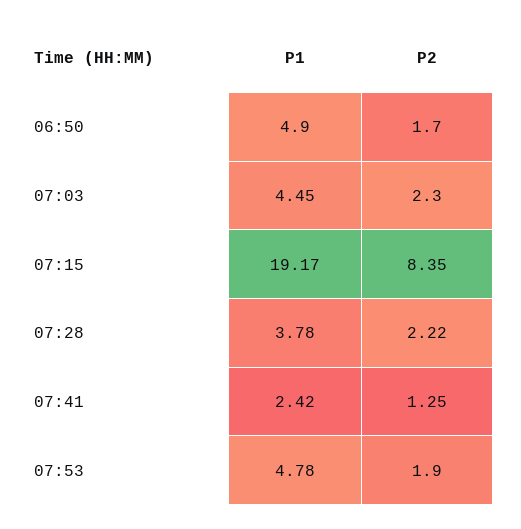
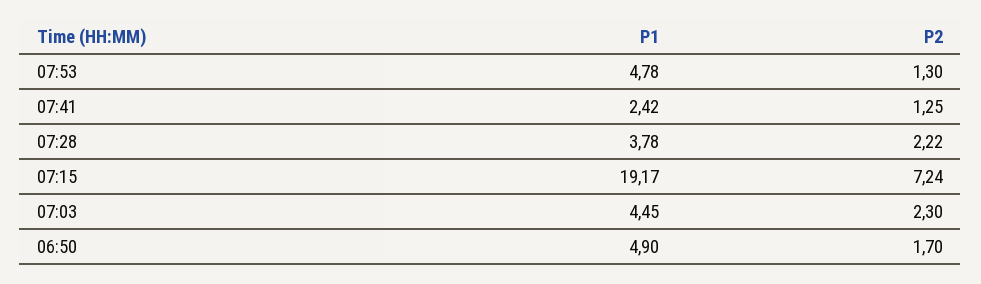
  {
    "P1": {
      "06:50": 4.9,
      "07:03": 4.45,
      "07:15": 19.17,
      "07:28": 3.78,
      "07:41": 2.42,
      "07:53": 4.78
    },
    "P2": {
      "06:50": 1.7,
      "07:03": 2.3,
-     "07:15": 8.35,
+     "07:15": 7.24,
      "07:28": 2.22,
      "07:41": 1.25,
-     "07:53": 1.9
+     "07:53": 1.3
    }
  }

